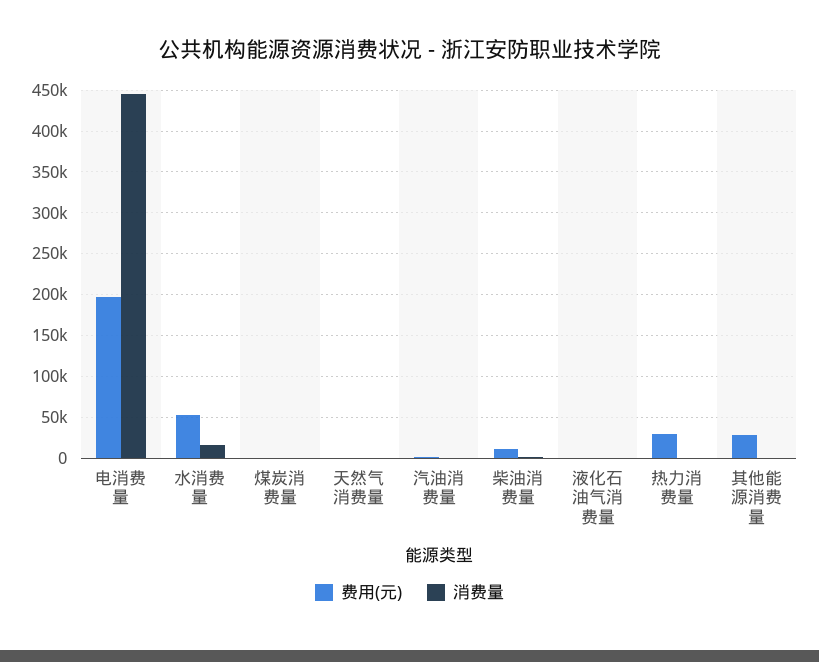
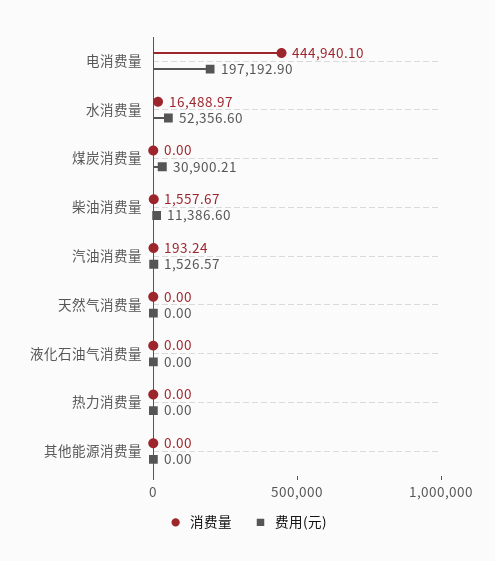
  {
    "费用(元)": {
      "电消费量": 197192.9,
      "水消费量": 52356.6,
-     "煤炭消费量": 0,
+     "煤炭消费量": 30900.21,
      "天然气消费量": 0,
      "汽油消费量": 1526.57,
      "柴油消费量": 11386.6,
      "液化石油气消费量": 0,
-     "热力消费量": 30000,
+     "热力消费量": 0,
-     "其他能源消费量": 30000
+     "其他能源消费量": 0
    },
    "消费量": {
      "电消费量": 444940.1,
      "水消费量": 16488.97,
      "煤炭消费量": 0,
      "天然气消费量": 0,
      "汽油消费量": 193.24,
      "柴油消费量": 1557.67,
      "液化石油气消费量": 0,
      "热力消费量": 0,
      "其他能源消费量": 0
    }
  }

